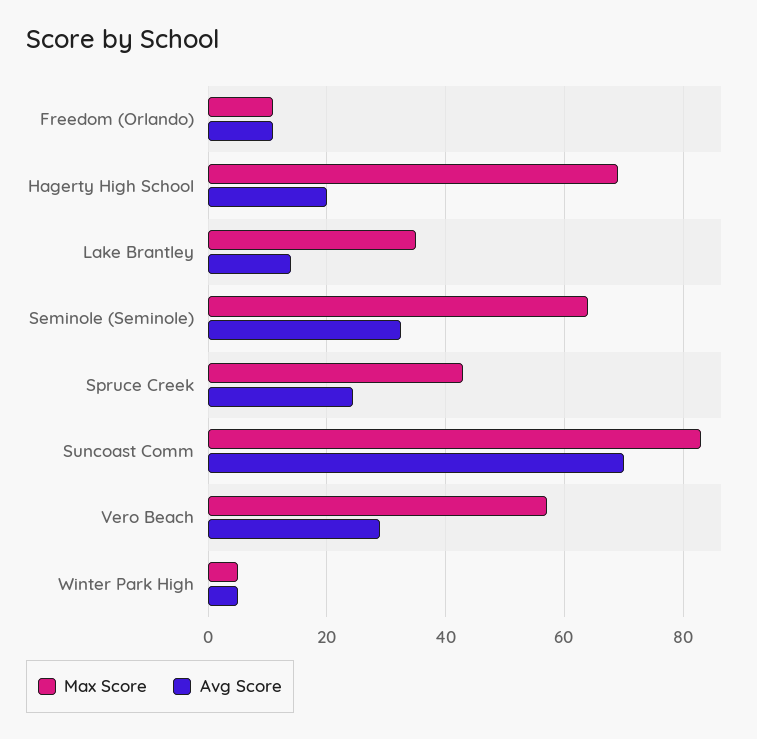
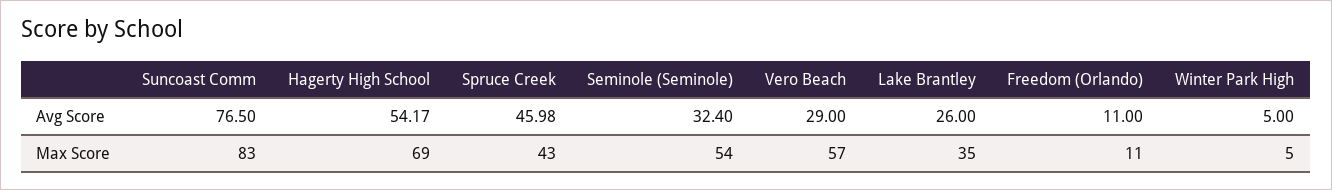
  {
    "Max Score": {
      "Freedom (Orlando)": 11,
      "Hagerty High School": 69,
      "Lake Brantley": 35,
-     "Seminole (Seminole)": 64,
+     "Seminole (Seminole)": 54,
      "Spruce Creek": 43,
      "Suncoast Comm": 83,
      "Vero Beach": 57,
      "Winter Park High": 5
    },
    "Avg Score": {
      "Freedom (Orlando)": 11,
-     "Hagerty High School": 20,
+     "Hagerty High School": 54.17,
-     "Lake Brantley": 14,
+     "Lake Brantley": 26,
      "Seminole (Seminole)": 32.4,
-     "Spruce Creek": 24,
+     "Spruce Creek": 45.98,
-     "Suncoast Comm": 70,
+     "Suncoast Comm": 76.5,
      "Vero Beach": 29,
      "Winter Park High": 5
    }
  }

